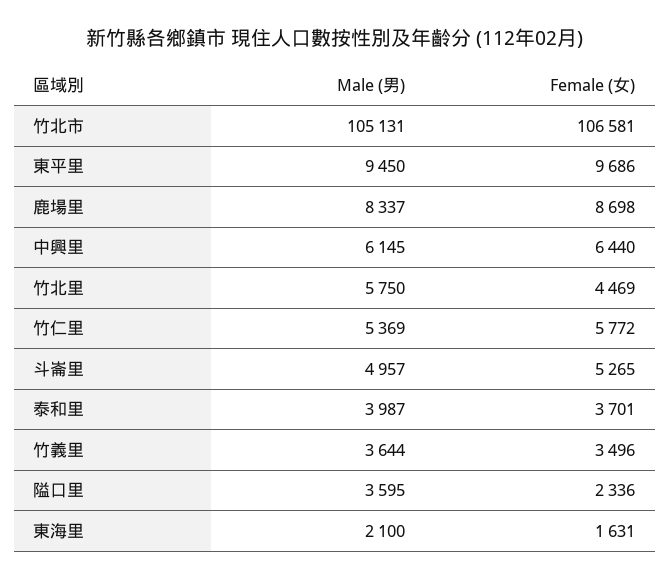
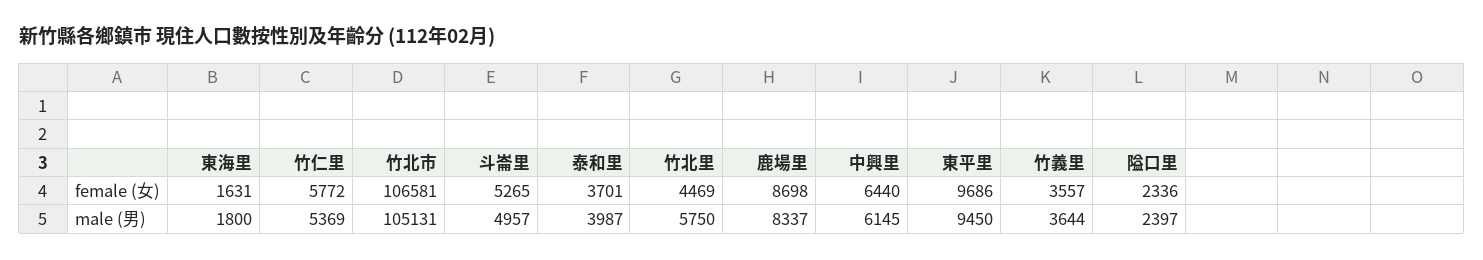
  {
    "Male (男)": {
      "竹北市": 105131,
      "東平里": 9450,
      "鹿場里": 8337,
      "中興里": 6145,
      "竹北里": 5750,
      "竹仁里": 5369,
      "斗崙里": 4957,
      "泰和里": 3987,
      "竹義里": 3644,
-     "隘口里": 3595,
+     "隘口里": 2397,
-     "東海里": 2100
+     "東海里": 1800
    },
    "Female (女)": {
      "竹北市": 106581,
      "東平里": 9686,
      "鹿場里": 8698,
      "中興里": 6440,
      "竹北里": 4469,
      "竹仁里": 5772,
      "斗崙里": 5265,
      "泰和里": 3701,
-     "竹義里": 3496,
+     "竹義里": 3557,
      "隘口里": 2336,
      "東海里": 1631
    }
  }

